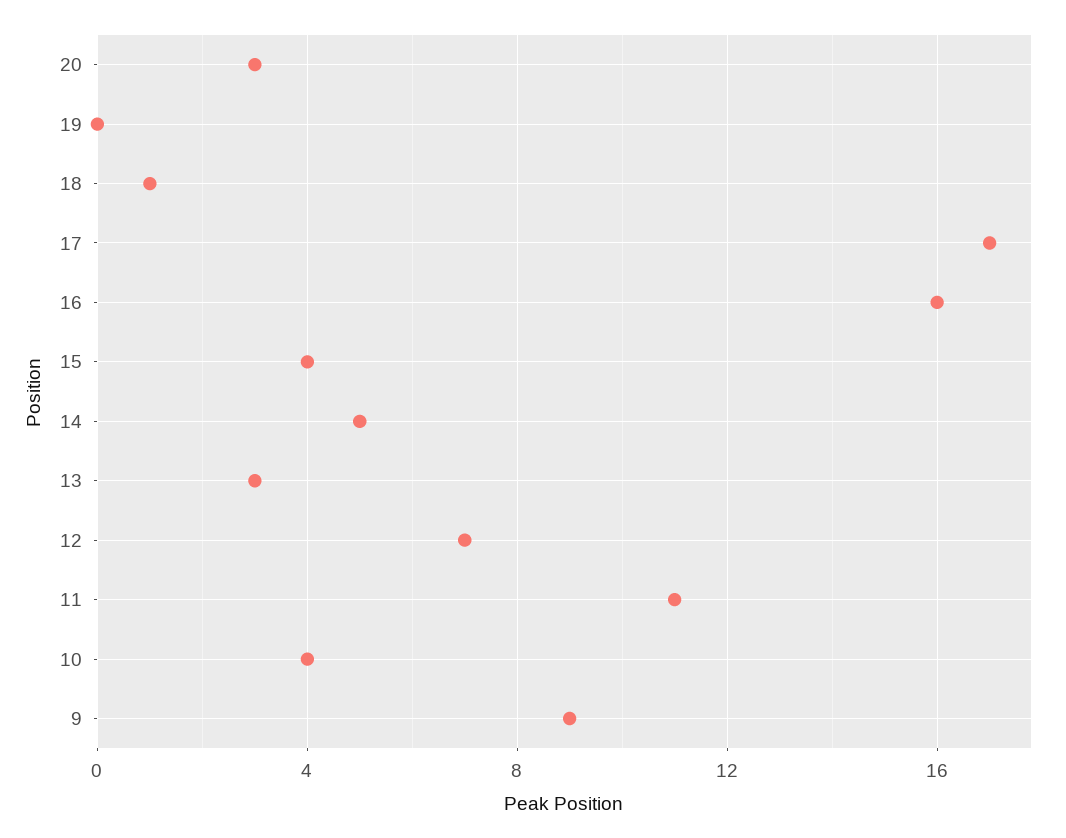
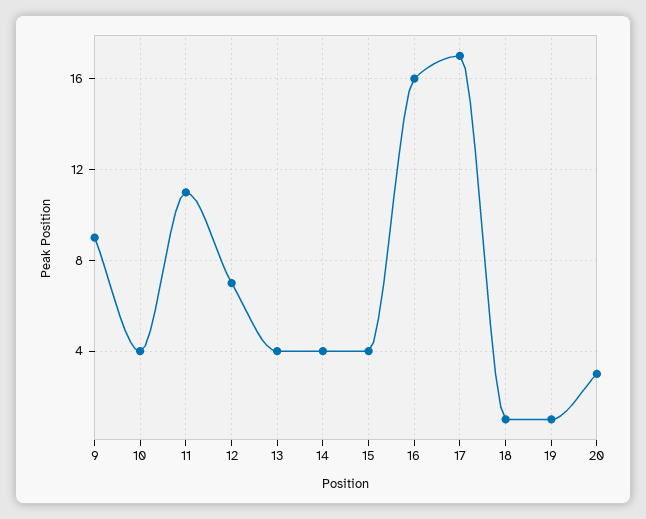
  {
    "20": 3,
-   "19": 0,
+   "19": 1,
    "18": 1,
    "17": 17,
    "16": 16,
    "15": 4,
-   "14": 5,
+   "14": 4,
-   "13": 3,
+   "13": 4,
    "12": 7,
    "11": 11,
    "10": 4,
    "9": 9
  }

